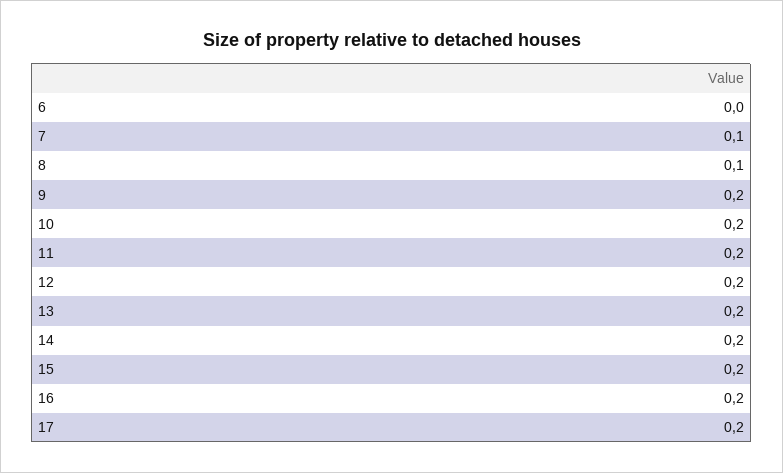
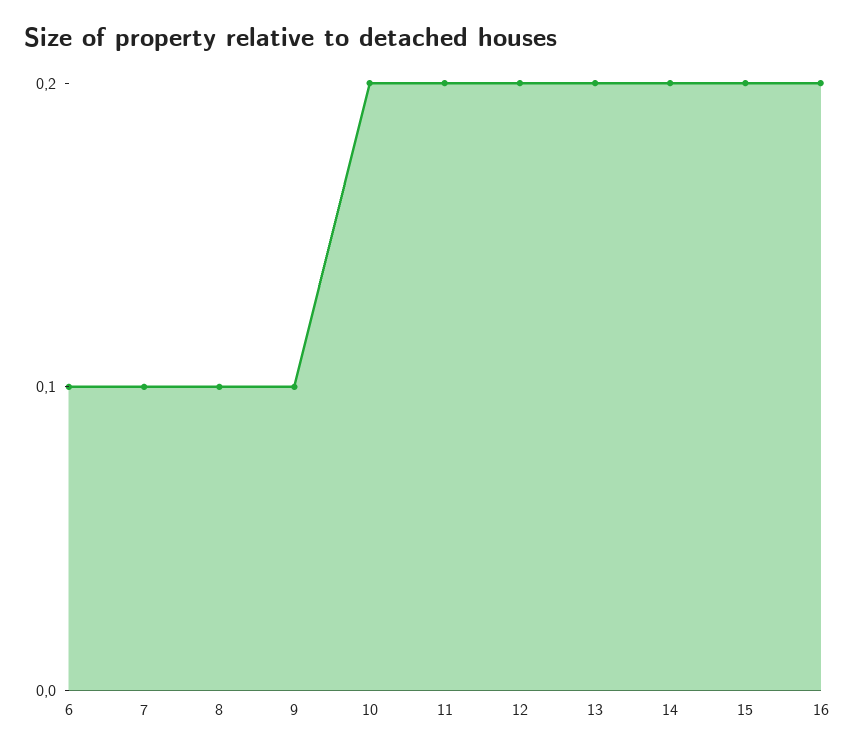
  {
-   "6": 0,
+   "6": 0.1,
    "7": 0.1,
    "8": 0.1,
-   "9": 0.2,
+   "9": 0.1,
    "10": 0.2,
    "11": 0.2,
    "12": 0.2,
    "13": 0.2,
    "14": 0.2,
    "15": 0.2,
-   "16": 0.2,
+   "16": 0.2
-   "17": 0.2
  }

